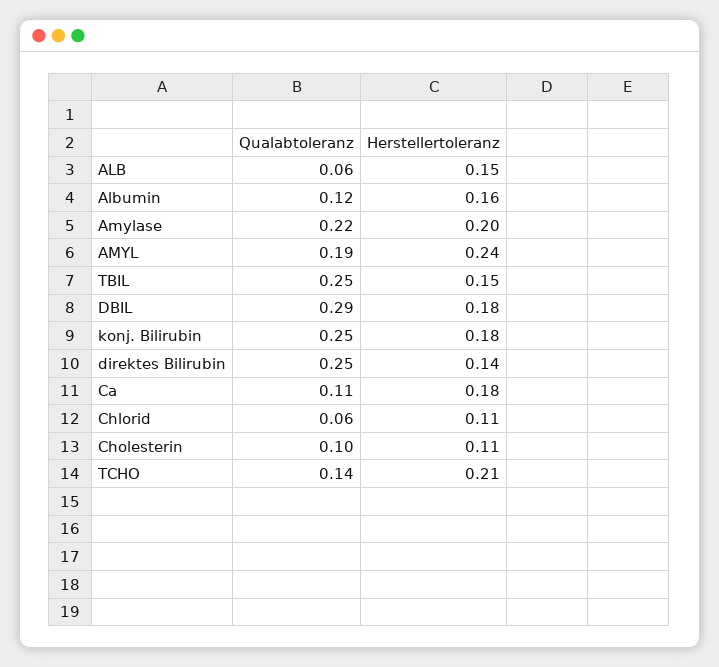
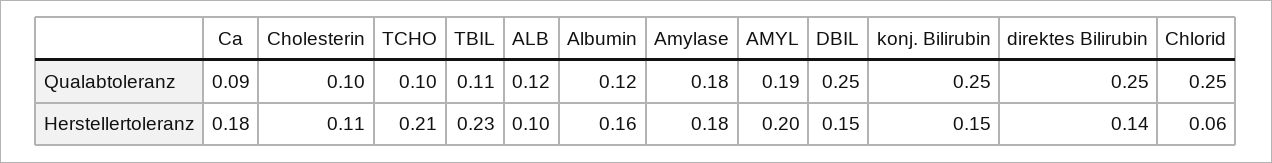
  {
    "Qualabtoleranz": {
-     "ALB": 0.06,
+     "ALB": 0.12,
      "Albumin": 0.12,
-     "Amylase": 0.22,
+     "Amylase": 0.18,
      "AMYL": 0.19,
-     "TBIL": 0.25,
+     "TBIL": 0.11,
-     "DBIL": 0.29,
+     "DBIL": 0.25,
      "konj. Bilirubin": 0.25,
      "direktes Bilirubin": 0.25,
-     "Ca": 0.11,
+     "Ca": 0.09,
-     "Chlorid": 0.06,
+     "Chlorid": 0.25,
      "Cholesterin": 0.1,
-     "TCHO": 0.14
+     "TCHO": 0.1
    },
    "Herstellertoleranz": {
-     "ALB": 0.15,
+     "ALB": 0.1,
      "Albumin": 0.16,
-     "Amylase": 0.2,
+     "Amylase": 0.18,
-     "AMYL": 0.24,
+     "AMYL": 0.2,
-     "TBIL": 0.15,
+     "TBIL": 0.23,
-     "DBIL": 0.18,
+     "DBIL": 0.15,
-     "konj. Bilirubin": 0.18,
+     "konj. Bilirubin": 0.15,
      "direktes Bilirubin": 0.14,
      "Ca": 0.18,
-     "Chlorid": 0.11,
+     "Chlorid": 0.06,
      "Cholesterin": 0.11,
      "TCHO": 0.21
    }
  }

